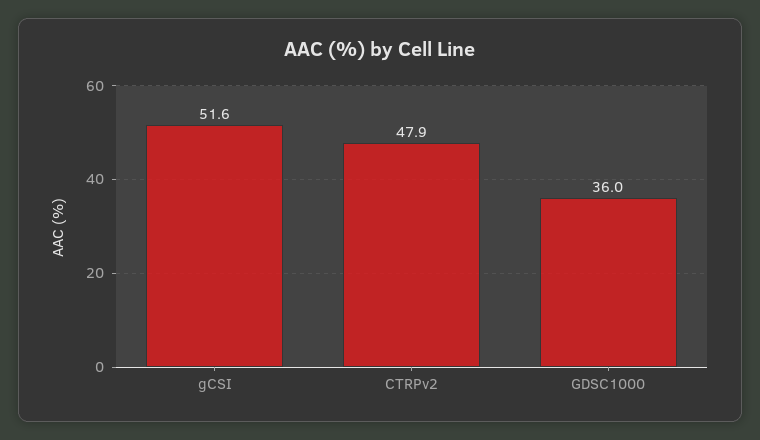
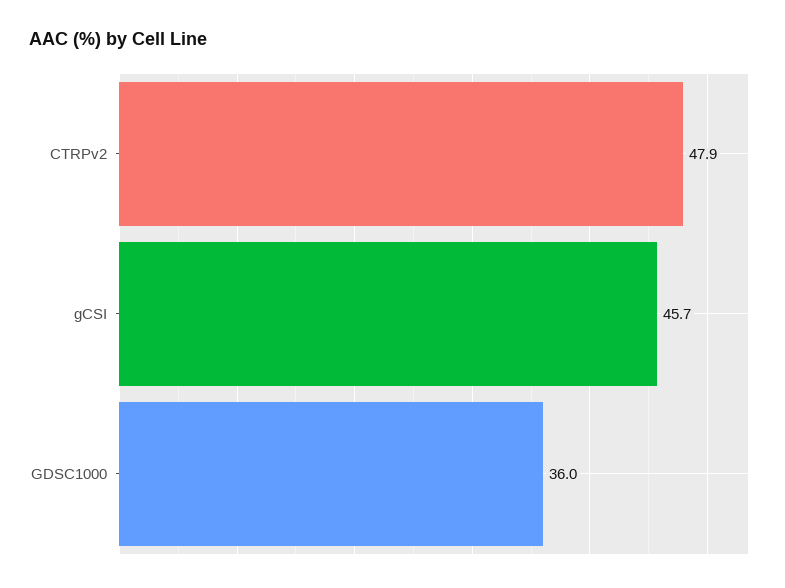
  {
-   "gCSI": 51.6,
+   "gCSI": 45.7,
    "CTRPv2": 47.9,
    "GDSC1000": 36
  }

